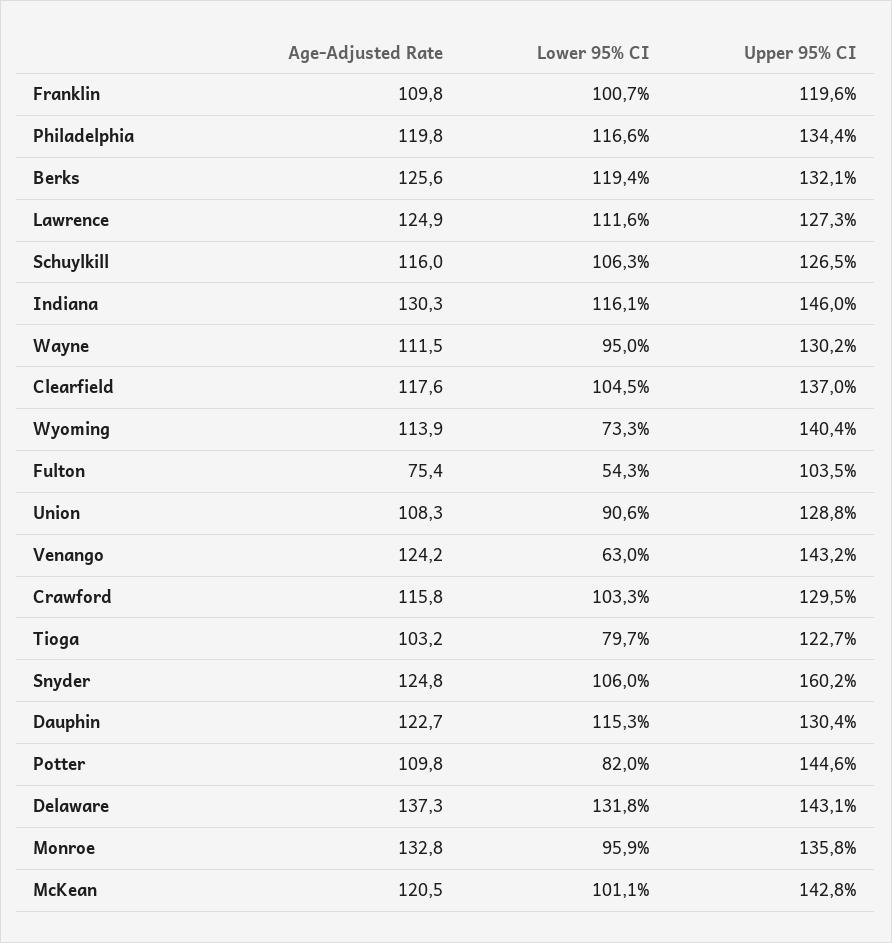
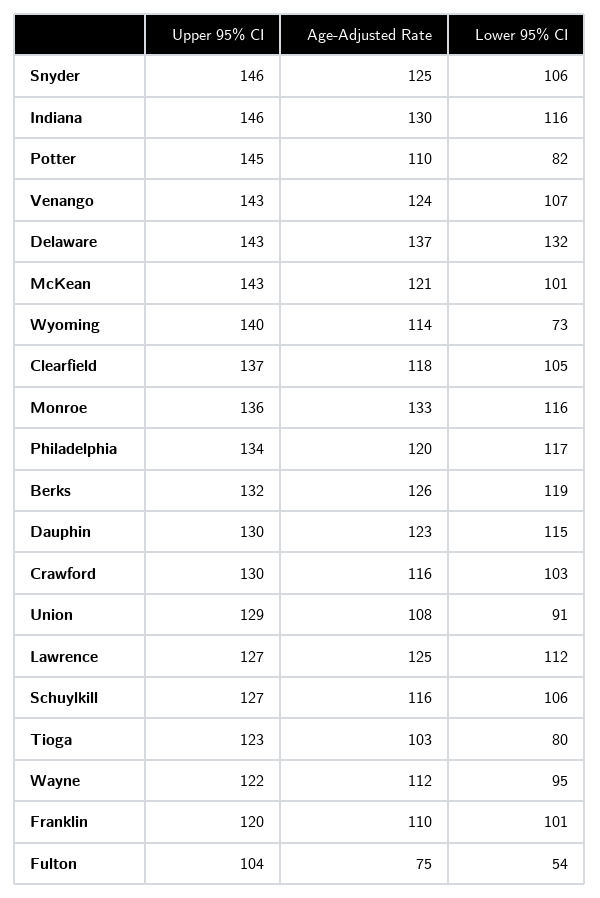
  {
    "Age-Adjusted Rate": {
      "Franklin": 109.8,
      "Philadelphia": 119.8,
      "Berks": 125.6,
      "Lawrence": 124.9,
      "Schuylkill": 116,
      "Indiana": 130.3,
      "Wayne": 111.5,
      "Clearfield": 117.6,
      "Wyoming": 113.9,
      "Fulton": 75.4,
      "Union": 108.3,
      "Venango": 124.2,
      "Crawford": 115.8,
      "Tioga": 103.2,
      "Snyder": 124.8,
      "Dauphin": 122.7,
      "Potter": 109.8,
      "Delaware": 137.3,
      "Monroe": 132.8,
      "McKean": 120.5
    },
    "Lower 95% CI": {
      "Franklin": 100.7,
      "Philadelphia": 116.6,
      "Berks": 119.4,
      "Lawrence": 111.6,
      "Schuylkill": 106.3,
      "Indiana": 116.1,
      "Wayne": 95,
      "Clearfield": 104.5,
      "Wyoming": 73.3,
      "Fulton": 54.3,
      "Union": 90.6,
-     "Venango": 63,
+     "Venango": 107,
      "Crawford": 103.3,
      "Tioga": 79.7,
      "Snyder": 106,
      "Dauphin": 115.3,
      "Potter": 82,
      "Delaware": 131.8,
-     "Monroe": 95.9,
+     "Monroe": 116,
      "McKean": 101.1
    },
    "Upper 95% CI": {
      "Franklin": 119.6,
      "Philadelphia": 134.4,
      "Berks": 132.1,
      "Lawrence": 127.3,
      "Schuylkill": 126.5,
      "Indiana": 146,
-     "Wayne": 130.2,
+     "Wayne": 122,
      "Clearfield": 137,
      "Wyoming": 140.4,
      "Fulton": 103.5,
      "Union": 128.8,
      "Venango": 143.2,
      "Crawford": 129.5,
      "Tioga": 122.7,
-     "Snyder": 160.2,
+     "Snyder": 146,
      "Dauphin": 130.4,
      "Potter": 144.6,
      "Delaware": 143.1,
      "Monroe": 135.8,
      "McKean": 142.8
    }
  }

